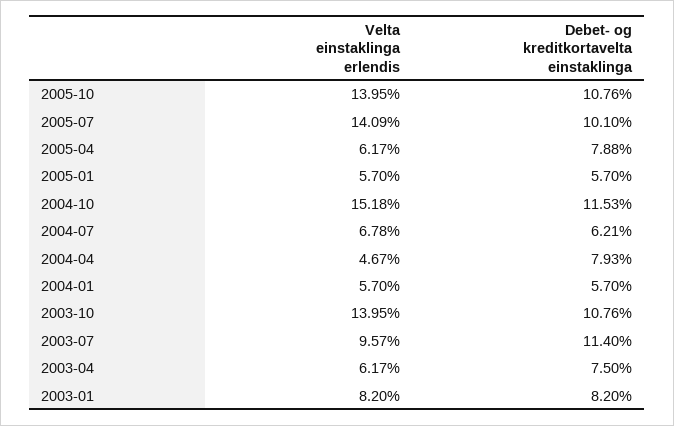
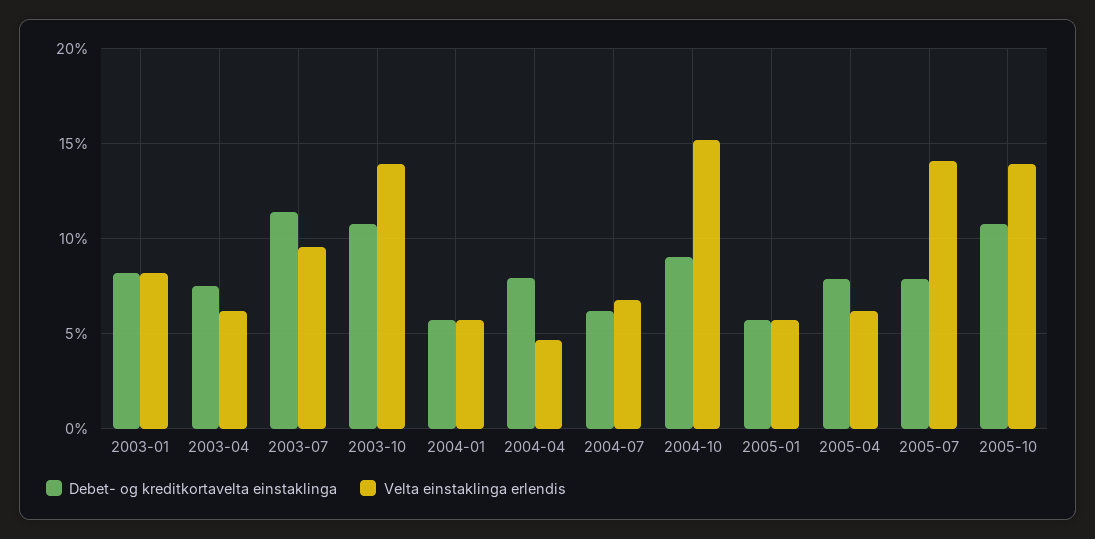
  {
    "Velta einstaklinga erlendis": {
      "2005-10": 13.95,
      "2005-07": 14.09,
      "2005-04": 6.17,
      "2005-01": 5.7,
      "2004-10": 15.18,
      "2004-07": 6.78,
      "2004-04": 4.67,
      "2004-01": 5.7,
      "2003-10": 13.95,
      "2003-07": 9.57,
      "2003-04": 6.17,
      "2003-01": 8.2
    },
    "Debet- og kreditkortavelta einstaklinga": {
      "2005-10": 10.76,
-     "2005-07": 10.1,
+     "2005-07": 8,
      "2005-04": 7.88,
      "2005-01": 5.7,
-     "2004-10": 11.53,
+     "2004-10": 9,
      "2004-07": 6.21,
      "2004-04": 7.93,
      "2004-01": 5.7,
      "2003-10": 10.76,
      "2003-07": 11.4,
      "2003-04": 7.5,
      "2003-01": 8.2
    }
  }

